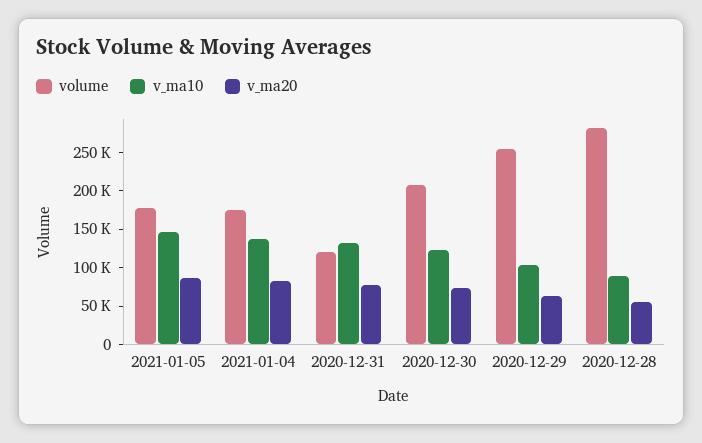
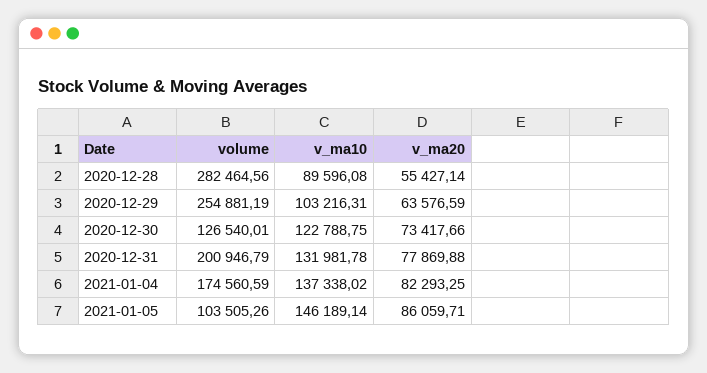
  {
    "volume": {
-     "2021-01-05": 175000,
+     "2021-01-05": 103505.26,
      "2021-01-04": 174560.59,
-     "2020-12-31": 125000,
+     "2020-12-31": 200946.79,
-     "2020-12-30": 200000,
+     "2020-12-30": 126540.01,
      "2020-12-29": 254881.19,
      "2020-12-28": 282464.56
    },
    "v_ma10": {
      "2021-01-05": 146189.14,
      "2021-01-04": 137338.02,
      "2020-12-31": 131981.78,
      "2020-12-30": 122788.75,
      "2020-12-29": 103216.31,
      "2020-12-28": 89596.08
    },
    "v_ma20": {
      "2021-01-05": 86059.71,
      "2021-01-04": 82293.25,
      "2020-12-31": 77869.88,
      "2020-12-30": 73417.66,
      "2020-12-29": 63576.59,
      "2020-12-28": 55427.14
    }
  }

